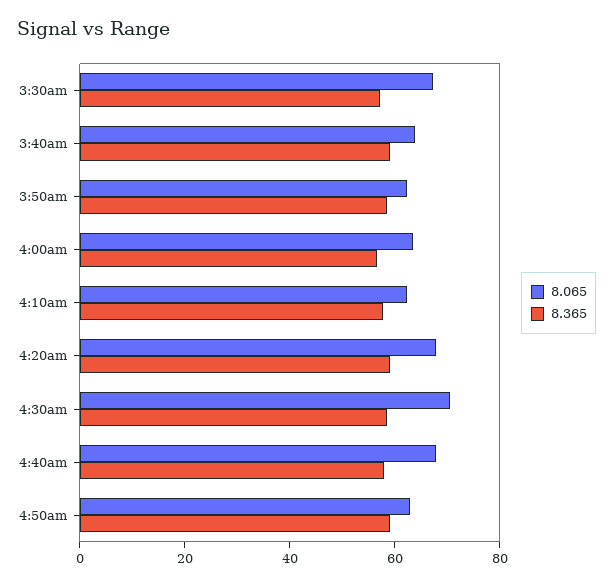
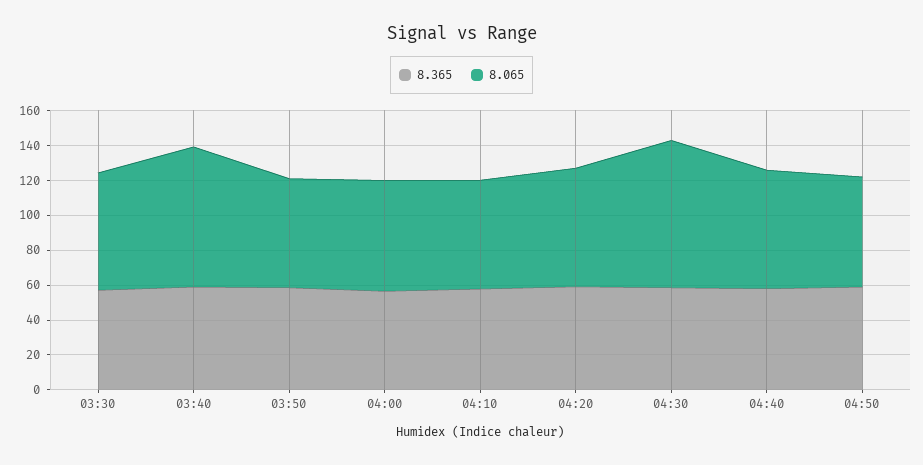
  {
    "8.065": {
      "3:30am": 65,
-     "3:40am": 65,
+     "3:40am": 80,
      "3:50am": 60,
      "4:00am": 65,
      "4:10am": 60,
      "4:20am": 70,
-     "4:30am": 70,
+     "4:30am": 85,
      "4:40am": 70,
      "4:50am": 65
    },
    "8.365": {
      "3:30am": 55,
      "3:40am": 60,
      "3:50am": 60,
      "4:00am": 55,
      "4:10am": 60,
      "4:20am": 60,
      "4:30am": 60,
      "4:40am": 60,
      "4:50am": 60
    }
  }

